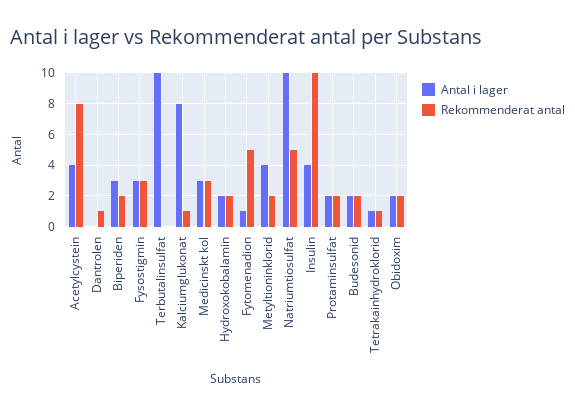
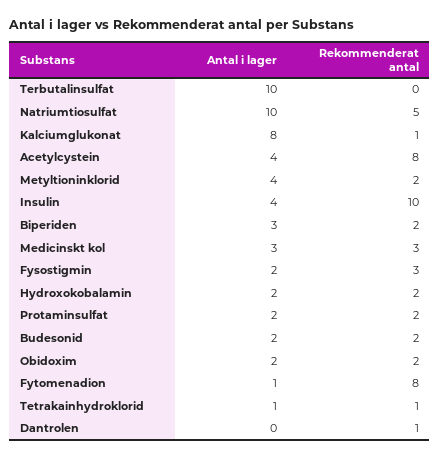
  {
    "Antal i lager": {
      "Acetylcystein": 4,
      "Dantrolen": 0,
      "Biperiden": 3,
-     "Fysostigmin": 3,
+     "Fysostigmin": 2,
      "Terbutalinsulfat": 10,
      "Kalciumglukonat": 8,
      "Medicinskt kol": 3,
      "Hydroxokobalamin": 2,
      "Fytomenadion": 1,
      "Metyltioninklorid": 4,
      "Natriumtiosulfat": 10,
      "Insulin": 4,
      "Protaminsulfat": 2,
      "Budesonid": 2,
      "Tetrakainhydroklorid": 1,
      "Obidoxim": 2
    },
    "Rekommenderat antal": {
      "Acetylcystein": 8,
      "Dantrolen": 1,
      "Biperiden": 2,
      "Fysostigmin": 3,
      "Terbutalinsulfat": 0,
      "Kalciumglukonat": 1,
      "Medicinskt kol": 3,
      "Hydroxokobalamin": 2,
-     "Fytomenadion": 5,
+     "Fytomenadion": 8,
      "Metyltioninklorid": 2,
      "Natriumtiosulfat": 5,
      "Insulin": 10,
      "Protaminsulfat": 2,
      "Budesonid": 2,
      "Tetrakainhydroklorid": 1,
      "Obidoxim": 2
    }
  }

